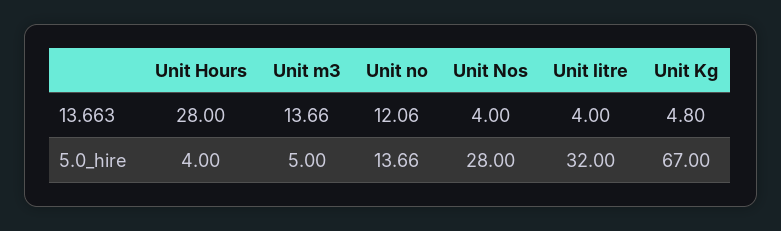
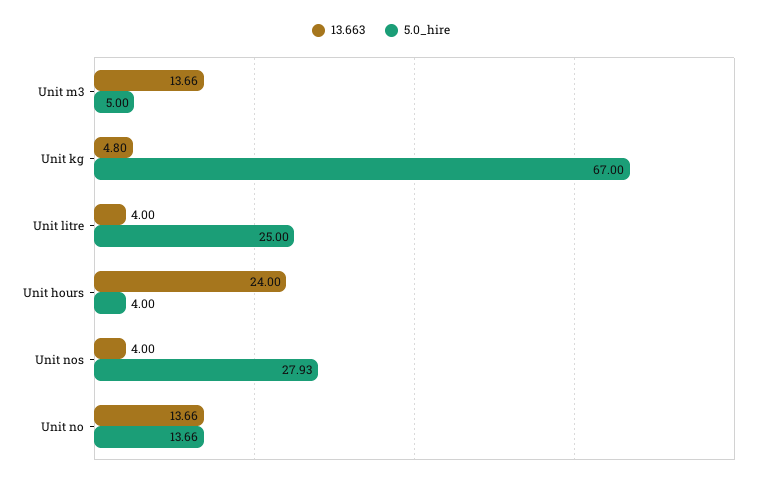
  {
    "13.663": {
-     "Unit Hours": 28,
+     "Unit Hours": 24,
      "Unit m3": 13.66,
-     "Unit no": 12.06,
+     "Unit no": 13.66,
      "Unit Nos": 4,
      "Unit litre": 4,
      "Unit Kg": 4.8
    },
    "5.0_hire": {
      "Unit Hours": 4,
      "Unit m3": 5,
      "Unit no": 13.66,
-     "Unit Nos": 28,
+     "Unit Nos": 27.93,
-     "Unit litre": 32,
+     "Unit litre": 25,
      "Unit Kg": 67
    }
  }

